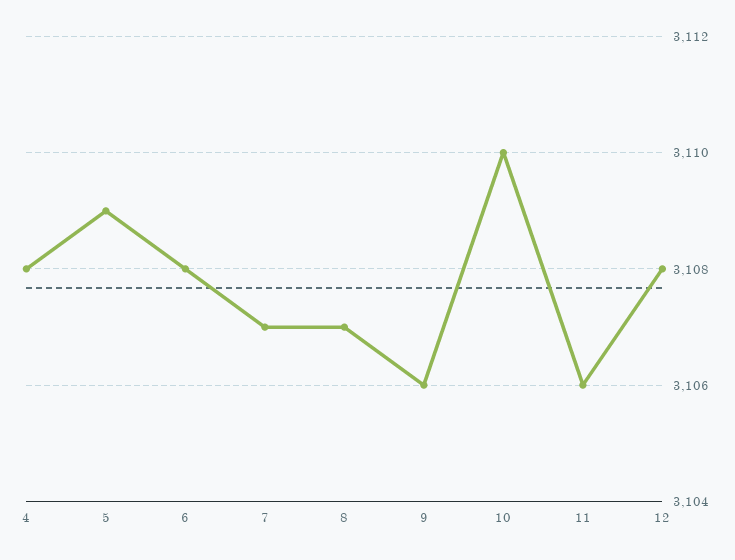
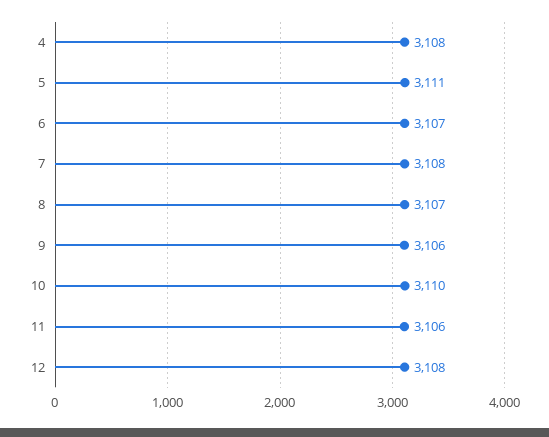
  {
    "4": 3108,
-   "5": 3109,
+   "5": 3111,
-   "6": 3108,
+   "6": 3107,
-   "7": 3107,
+   "7": 3108,
    "8": 3107,
    "9": 3106,
    "10": 3110,
    "11": 3106,
    "12": 3108
  }

